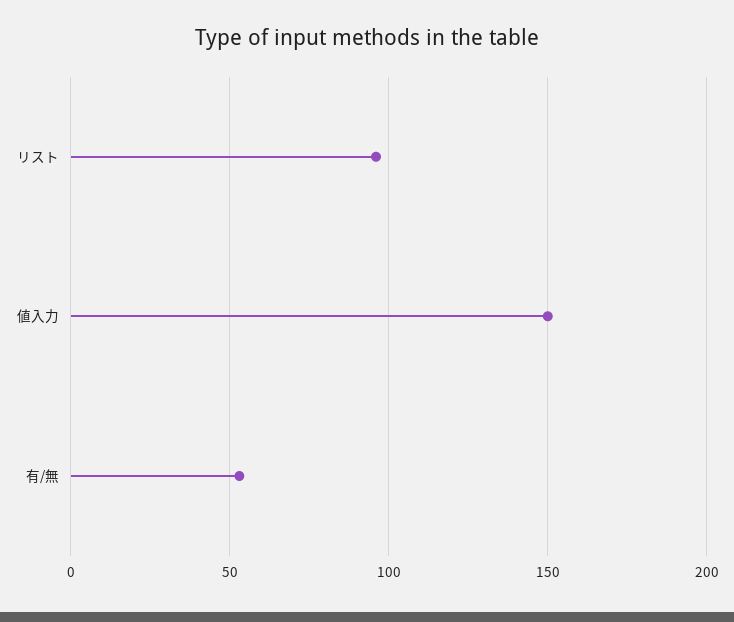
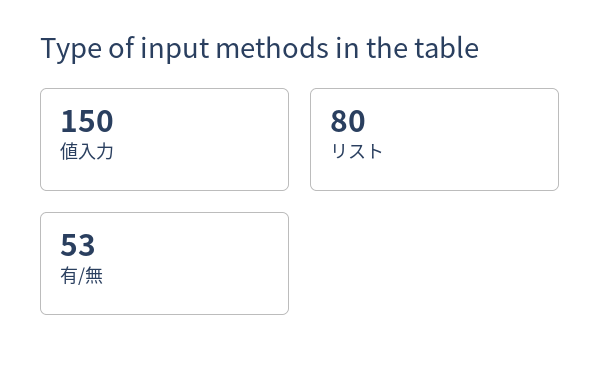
  {
-   "リスト": 95,
+   "リスト": 80,
    "値入力": 150,
    "有/無": 53
  }

